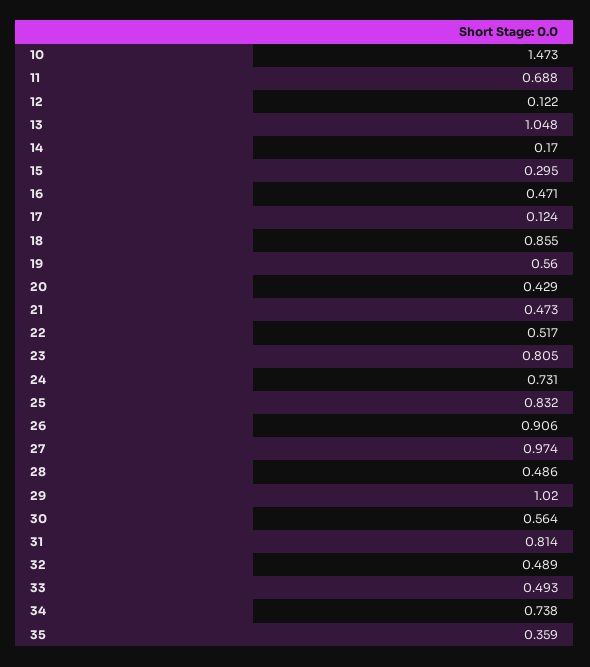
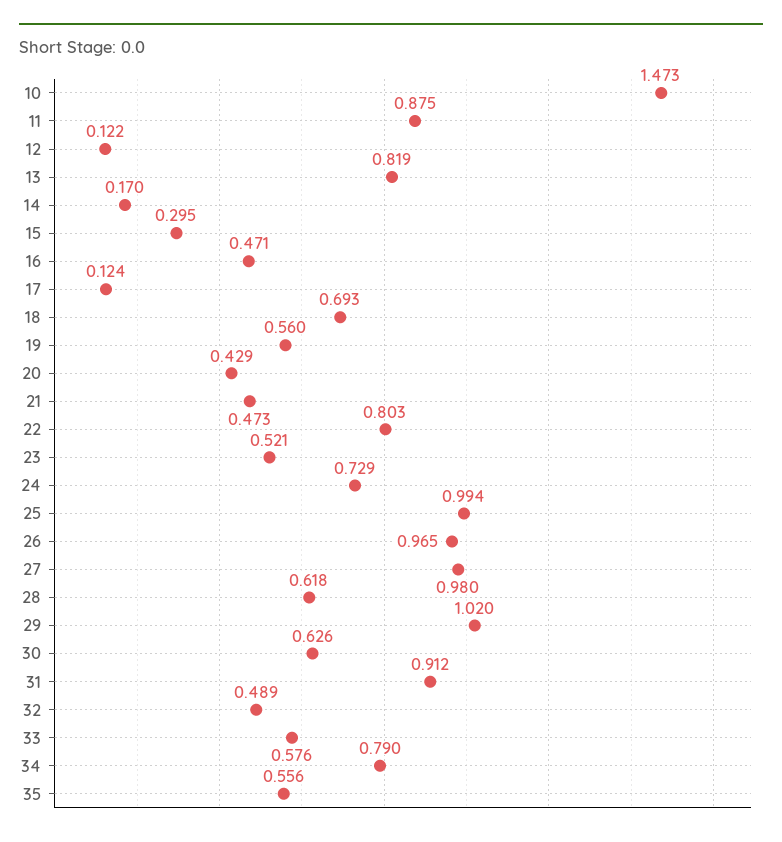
  {
    "10": 1.473,
-   "11": 0.688,
+   "11": 0.875,
    "12": 0.122,
-   "13": 1.048,
+   "13": 0.819,
    "14": 0.17,
    "15": 0.295,
    "16": 0.471,
    "17": 0.124,
-   "18": 0.855,
+   "18": 0.693,
    "19": 0.56,
    "20": 0.429,
    "21": 0.473,
-   "22": 0.517,
+   "22": 0.803,
-   "23": 0.805,
+   "23": 0.521,
-   "24": 0.731,
+   "24": 0.729,
-   "25": 0.832,
+   "25": 0.994,
-   "26": 0.906,
+   "26": 0.965,
-   "27": 0.974,
+   "27": 0.98,
-   "28": 0.486,
+   "28": 0.618,
    "29": 1.02,
-   "30": 0.564,
+   "30": 0.626,
-   "31": 0.814,
+   "31": 0.912,
    "32": 0.489,
-   "33": 0.493,
+   "33": 0.576,
-   "34": 0.738,
+   "34": 0.79,
-   "35": 0.359
+   "35": 0.556
  }

